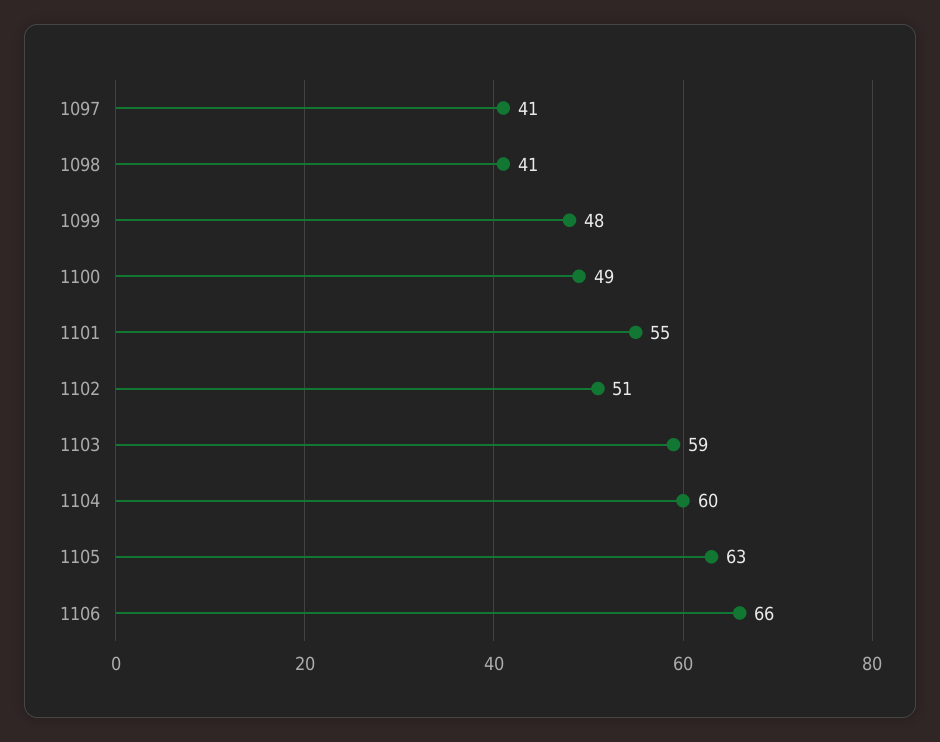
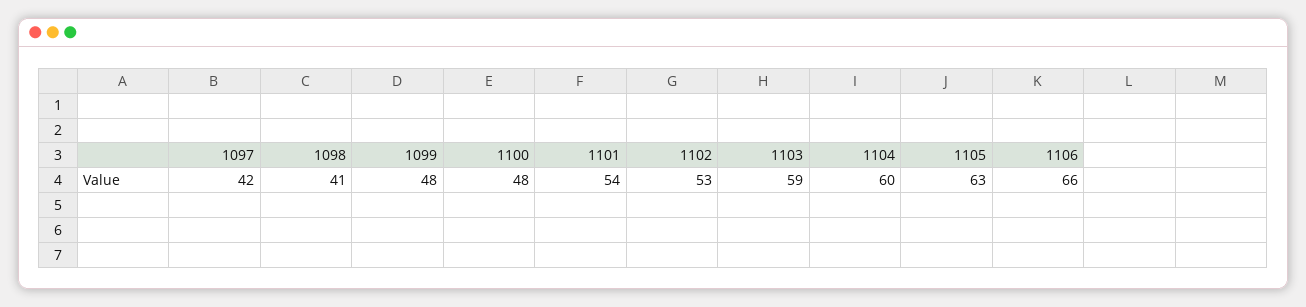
  {
-   "1097": 41,
+   "1097": 42,
    "1098": 41,
    "1099": 48,
-   "1100": 49,
+   "1100": 48,
-   "1101": 55,
+   "1101": 54,
-   "1102": 51,
+   "1102": 53,
    "1103": 59,
    "1104": 60,
    "1105": 63,
    "1106": 66
  }

